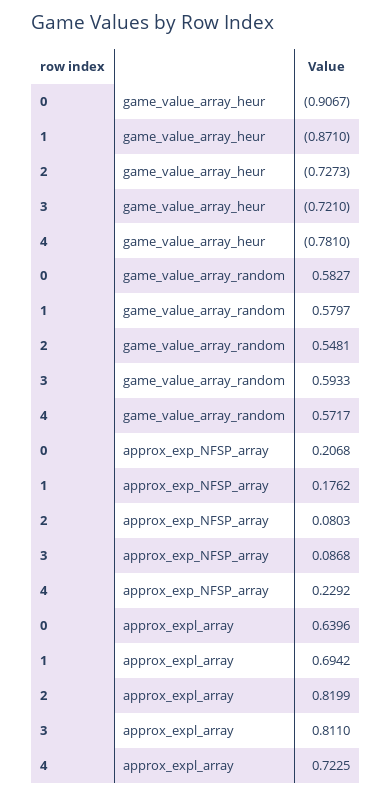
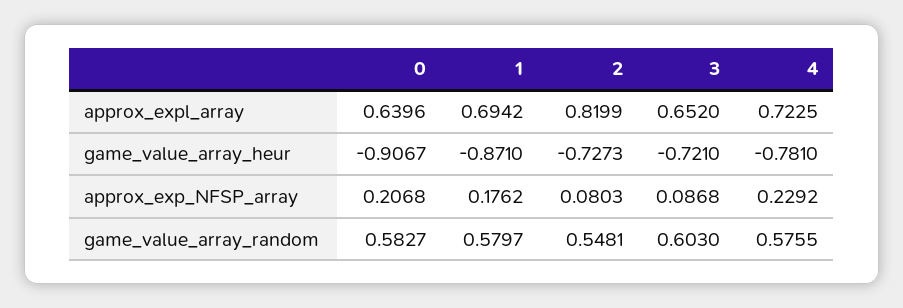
  {
    "0": {
      "game_value_array_heur": -0.9067,
      "game_value_array_random": 0.5827,
      "approx_exp_NFSP_array": 0.2068,
      "approx_expl_array": 0.6396
    },
    "1": {
      "game_value_array_heur": -0.871,
      "game_value_array_random": 0.5797,
      "approx_exp_NFSP_array": 0.1762,
      "approx_expl_array": 0.6942
    },
    "2": {
      "game_value_array_heur": -0.7273,
      "game_value_array_random": 0.5481,
      "approx_exp_NFSP_array": 0.0803,
      "approx_expl_array": 0.8199
    },
    "3": {
      "game_value_array_heur": -0.721,
-     "game_value_array_random": 0.5933,
+     "game_value_array_random": 0.603,
      "approx_exp_NFSP_array": 0.0868,
-     "approx_expl_array": 0.811
+     "approx_expl_array": 0.652
    },
    "4": {
      "game_value_array_heur": -0.781,
-     "game_value_array_random": 0.5717,
+     "game_value_array_random": 0.5755,
      "approx_exp_NFSP_array": 0.2292,
      "approx_expl_array": 0.7225
    }
  }

